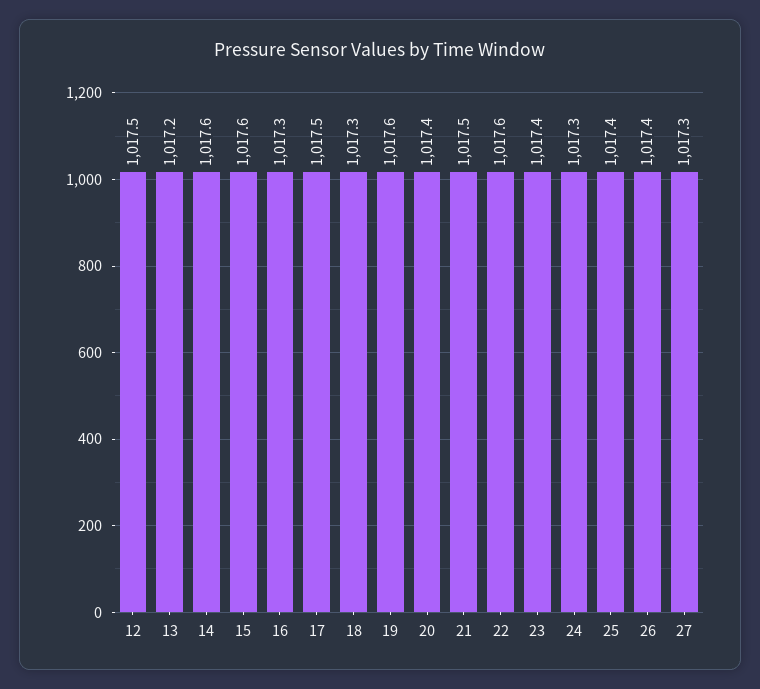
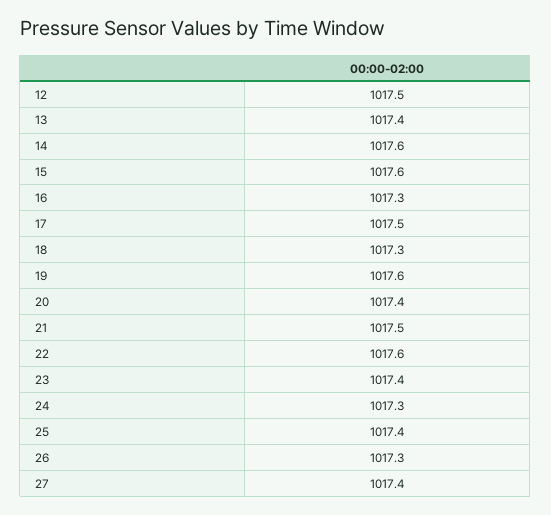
  {
    "12": 1017.5,
-   "13": 1017.2,
+   "13": 1017.4,
    "14": 1017.6,
    "15": 1017.6,
    "16": 1017.3,
    "17": 1017.5,
    "18": 1017.3,
    "19": 1017.6,
    "20": 1017.4,
    "21": 1017.5,
    "22": 1017.6,
    "23": 1017.4,
    "24": 1017.3,
    "25": 1017.4,
-   "26": 1017.4,
+   "26": 1017.3,
-   "27": 1017.3
+   "27": 1017.4
  }

